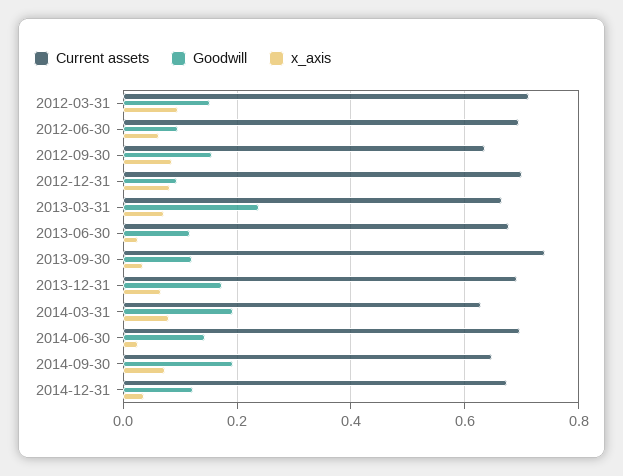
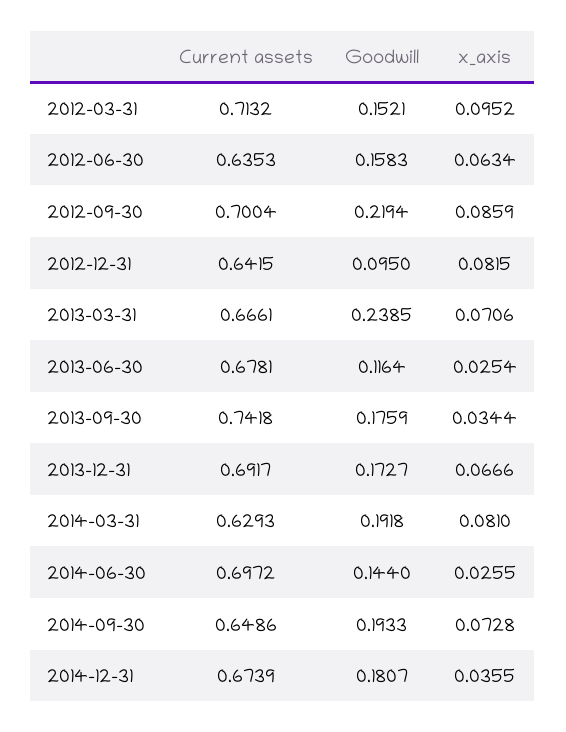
  {
    "Current assets": {
      "2012-03-31": 0.7132,
-     "2012-06-30": 0.7,
+     "2012-06-30": 0.6353,
-     "2012-09-30": 0.64,
+     "2012-09-30": 0.7004,
-     "2012-12-31": 0.7,
+     "2012-12-31": 0.6415,
      "2013-03-31": 0.6661,
      "2013-06-30": 0.6781,
      "2013-09-30": 0.7418,
      "2013-12-31": 0.6917,
      "2014-03-31": 0.6293,
      "2014-06-30": 0.6972,
      "2014-09-30": 0.6486,
      "2014-12-31": 0.6739
    },
    "Goodwill": {
      "2012-03-31": 0.1521,
-     "2012-06-30": 0.1,
+     "2012-06-30": 0.1583,
-     "2012-09-30": 0.16,
+     "2012-09-30": 0.2194,
      "2012-12-31": 0.095,
      "2013-03-31": 0.2385,
      "2013-06-30": 0.1164,
-     "2013-09-30": 0.12,
+     "2013-09-30": 0.1759,
      "2013-12-31": 0.1727,
      "2014-03-31": 0.1918,
      "2014-06-30": 0.144,
      "2014-09-30": 0.1933,
-     "2014-12-31": 0.12
+     "2014-12-31": 0.1807
    },
    "x_axis": {
      "2012-03-31": 0.0952,
      "2012-06-30": 0.0634,
      "2012-09-30": 0.0859,
      "2012-12-31": 0.0815,
      "2013-03-31": 0.0706,
      "2013-06-30": 0.0254,
      "2013-09-30": 0.0344,
      "2013-12-31": 0.0666,
      "2014-03-31": 0.081,
      "2014-06-30": 0.0255,
      "2014-09-30": 0.0728,
      "2014-12-31": 0.0355
    }
  }

